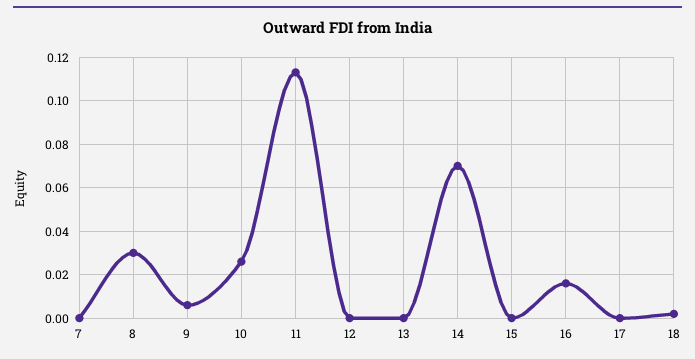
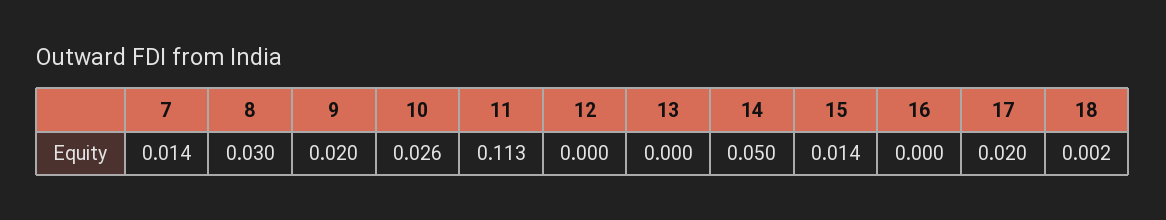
  {
-   "7": 0,
+   "7": 0.014,
    "8": 0.03,
-   "9": 0.005,
+   "9": 0.02,
    "10": 0.026,
    "11": 0.113,
    "12": 0,
    "13": 0,
-   "14": 0.07,
+   "14": 0.05,
-   "15": 0,
+   "15": 0.014,
-   "16": 0.015,
+   "16": 0,
-   "17": 0,
+   "17": 0.02,
    "18": 0.002
  }

